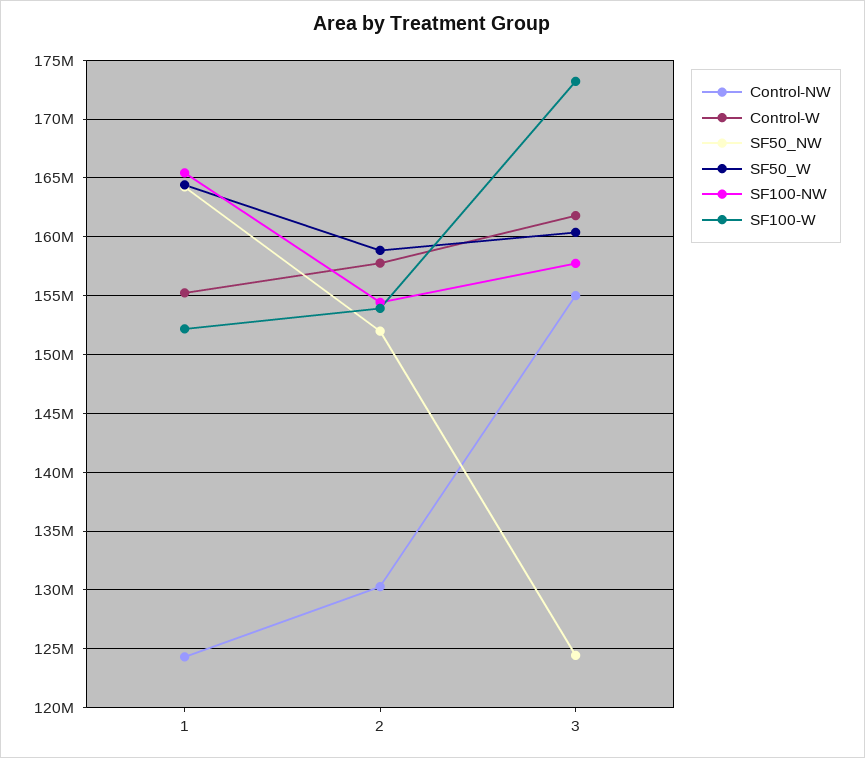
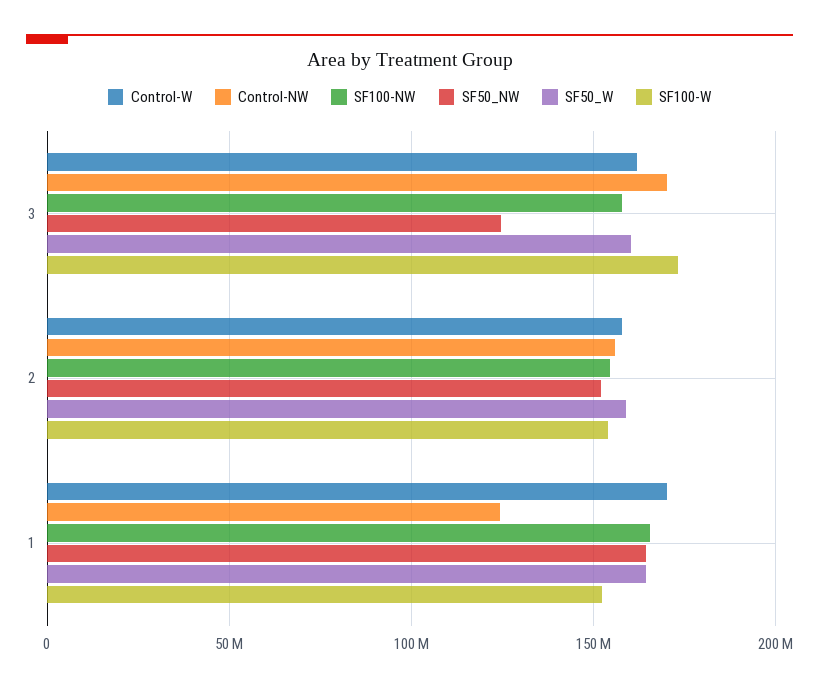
  {
    "Control-NW": {
      "1": 124000000,
-     "2": 130000000,
+     "2": 155000000,
-     "3": 155000000
+     "3": 170000000
    },
    "Control-W": {
-     "1": 155000000,
+     "1": 170000000,
      "2": 158000000,
      "3": 162000000
    },
    "SF50_NW": {
      "1": 164000000,
      "2": 152000000,
      "3": 124000000
    },
    "SF50_W": {
      "1": 164000000,
      "2": 159000000,
      "3": 160000000
    },
    "SF100-NW": {
      "1": 165000000,
      "2": 154000000,
      "3": 158000000
    },
    "SF100-W": {
      "1": 152000000,
      "2": 154000000,
      "3": 173000000
    }
  }

